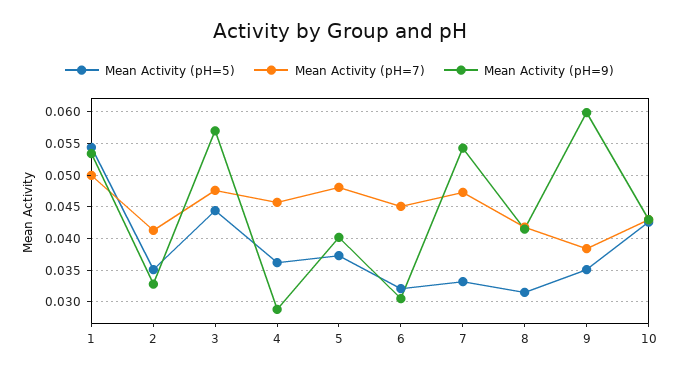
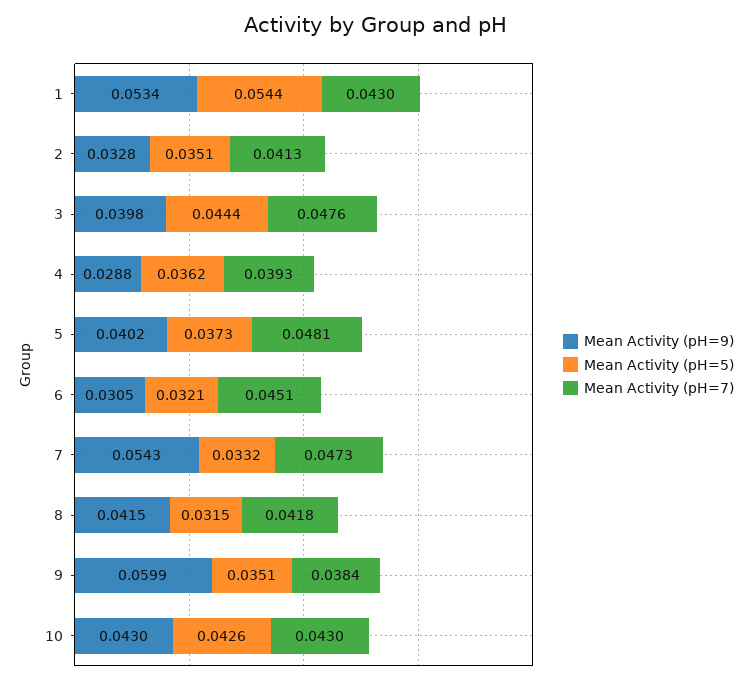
  {
    "Mean Activity (pH=5)": {
      "1": 0.0544,
      "2": 0.0351,
      "3": 0.0444,
      "4": 0.0362,
      "5": 0.0373,
      "6": 0.0321,
      "7": 0.0332,
      "8": 0.0315,
      "9": 0.0351,
      "10": 0.0426
    },
    "Mean Activity (pH=7)": {
-     "1": 0.05,
+     "1": 0.043,
      "2": 0.0413,
      "3": 0.0476,
-     "4": 0.046,
+     "4": 0.0393,
      "5": 0.0481,
      "6": 0.0451,
      "7": 0.0473,
      "8": 0.0418,
      "9": 0.0384,
      "10": 0.043
    },
    "Mean Activity (pH=9)": {
      "1": 0.0534,
      "2": 0.0328,
-     "3": 0.057,
+     "3": 0.0398,
      "4": 0.0288,
      "5": 0.0402,
      "6": 0.0305,
      "7": 0.0543,
      "8": 0.0415,
      "9": 0.0599,
      "10": 0.043
    }
  }

